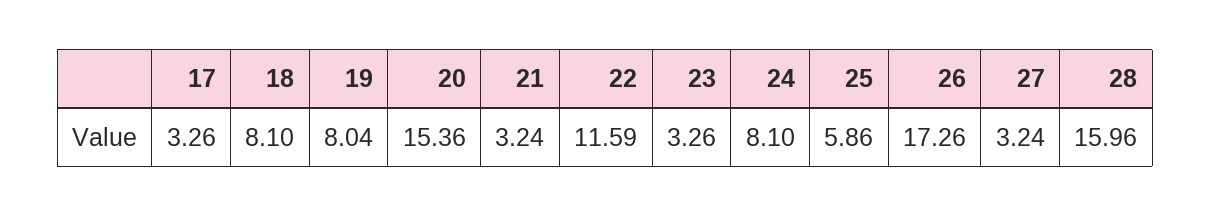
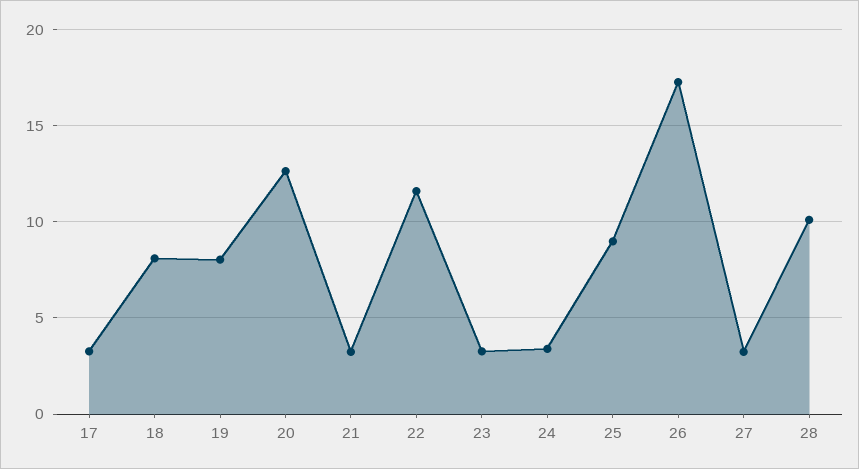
  {
    "17": 3.26,
    "18": 8.1,
    "19": 8.04,
-   "20": 15.36,
+   "20": 12.5,
    "21": 3.24,
    "22": 11.59,
    "23": 3.26,
-   "24": 8.1,
+   "24": 3.5,
-   "25": 5.86,
+   "25": 9,
    "26": 17.26,
    "27": 3.24,
-   "28": 15.96
+   "28": 10
  }

